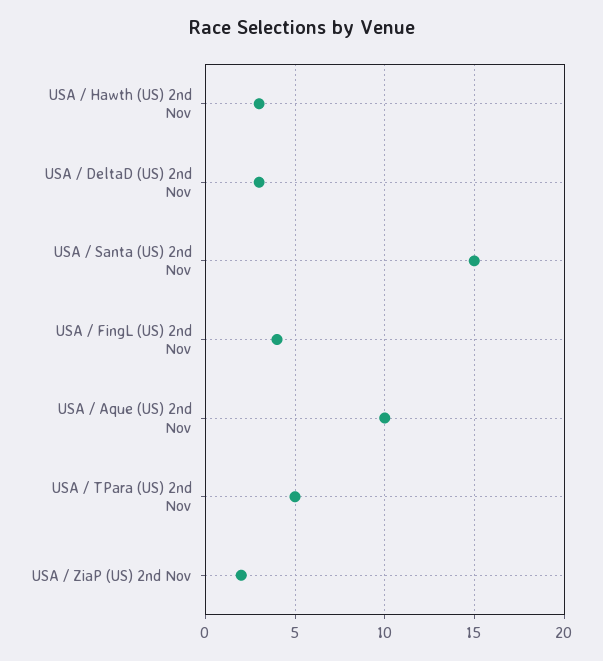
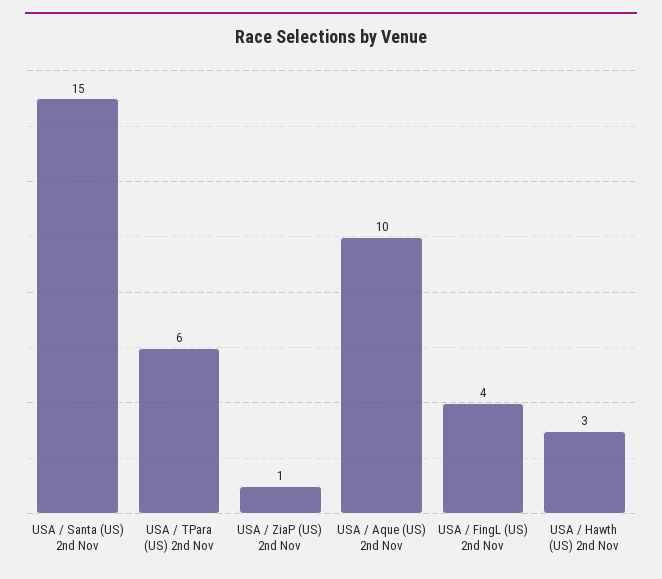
  {
    "USA / Hawth (US) 2nd Nov": 3,
-   "USA / DeltaD (US) 2nd Nov": 3,
    "USA / Santa (US) 2nd Nov": 15,
    "USA / FingL (US) 2nd Nov": 4,
    "USA / Aque (US) 2nd Nov": 10,
-   "USA / TPara (US) 2nd Nov": 5,
+   "USA / TPara (US) 2nd Nov": 6,
-   "USA / ZiaP (US) 2nd Nov": 2
+   "USA / ZiaP (US) 2nd Nov": 1
  }

